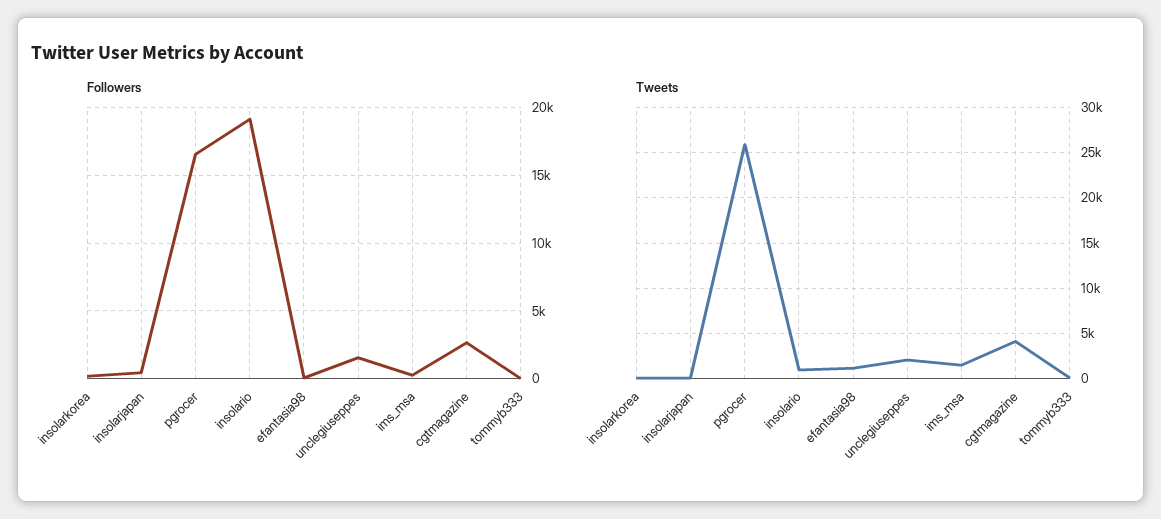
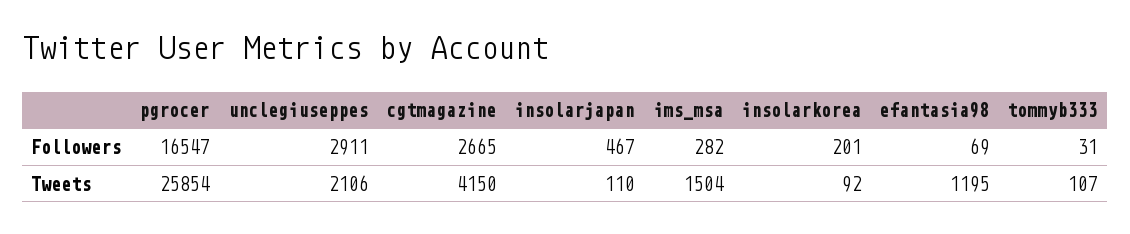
  {
    "Followers": {
      "insolarkorea": 201,
      "insolarjapan": 467,
      "pgrocer": 16547,
-     "insolario": 19000,
      "efantasia98": 69,
-     "unclegiuseppes": 1500,
+     "unclegiuseppes": 2911,
      "ims_msa": 282,
      "cgtmagazine": 2665,
      "tommyb333": 31
    },
    "Tweets": {
      "insolarkorea": 92,
      "insolarjapan": 110,
      "pgrocer": 25854,
-     "insolario": 1000,
      "efantasia98": 1195,
      "unclegiuseppes": 2106,
      "ims_msa": 1504,
      "cgtmagazine": 4150,
      "tommyb333": 107
    }
  }

